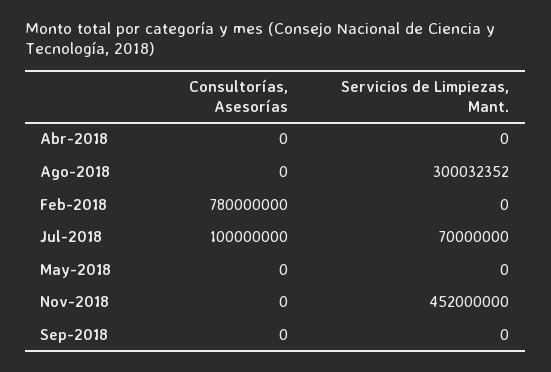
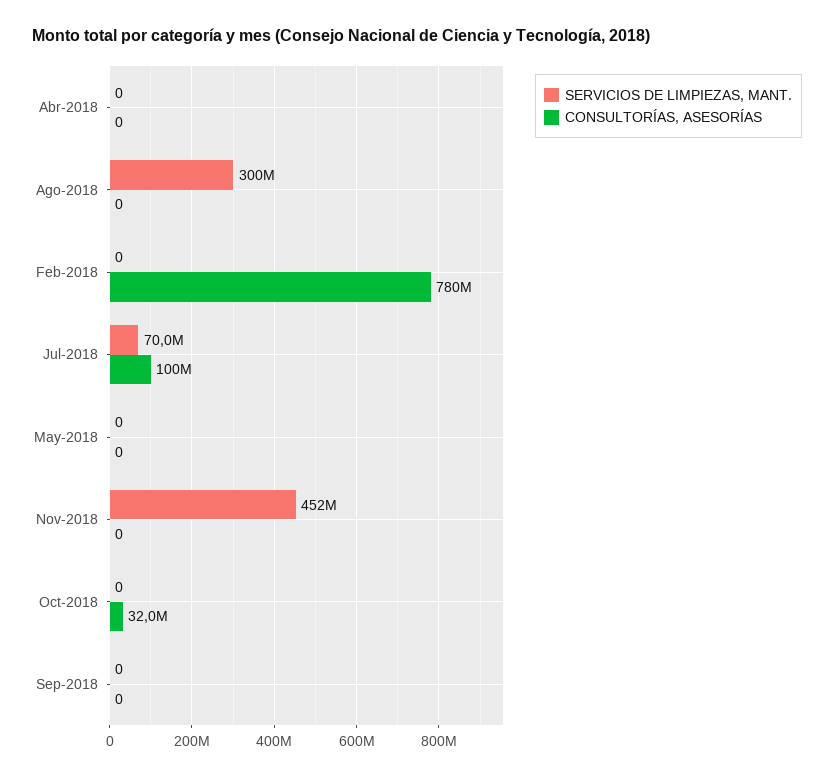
  {
    "Consultorías, Asesorías": {
      "Abr-2018": 0,
      "Ago-2018": 0,
      "Feb-2018": 780000000,
      "Jul-2018": 100000000,
      "May-2018": 0,
      "Nov-2018": 0,
-     "Sep-2018": 0
+     "Sep-2018": 0,
+     "Oct-2018": 32000000
    },
    "Servicios de Limpiezas, Mant.": {
      "Abr-2018": 0,
      "Ago-2018": 300032352,
      "Feb-2018": 0,
      "Jul-2018": 70000000,
      "May-2018": 0,
      "Nov-2018": 452000000,
-     "Sep-2018": 0
+     "Sep-2018": 0,
+     "Oct-2018": 0
    }
  }

